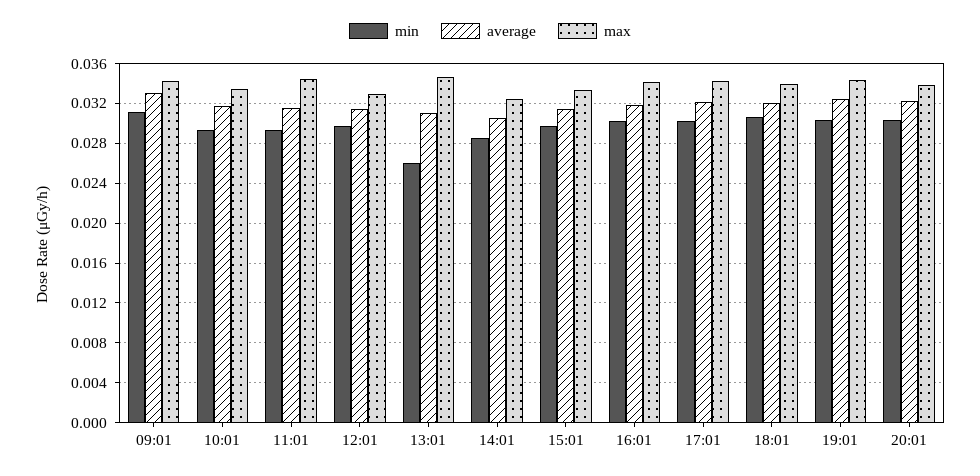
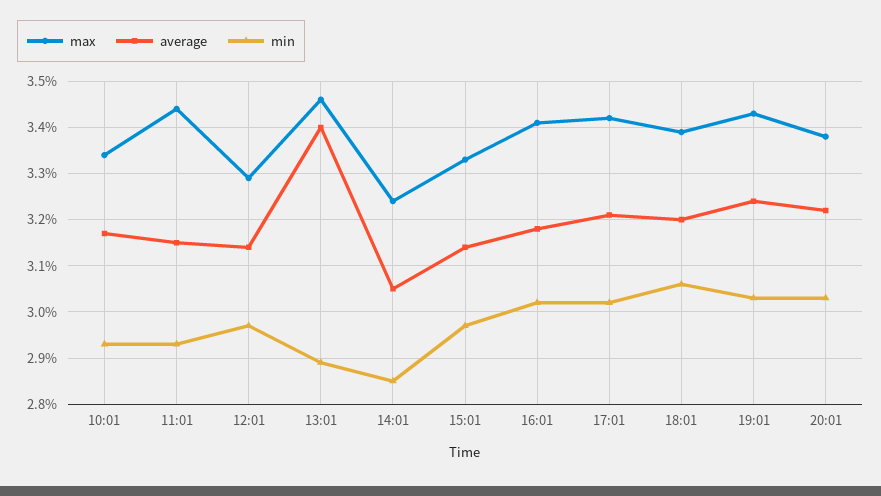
  {
    "min": {
-     "09:01": 0.031,
      "10:01": 0.0295,
      "11:01": 0.0295,
      "12:01": 0.0295,
-     "13:01": 0.026,
+     "13:01": 0.029,
      "14:01": 0.0285,
      "15:01": 0.0295,
      "16:01": 0.03,
      "17:01": 0.03,
      "18:01": 0.0305,
      "19:01": 0.0305,
      "20:01": 0.0305
    },
    "average": {
-     "09:01": 0.033,
      "10:01": 0.0315,
      "11:01": 0.0315,
      "12:01": 0.0315,
-     "13:01": 0.031,
+     "13:01": 0.034,
      "14:01": 0.0305,
      "15:01": 0.0315,
      "16:01": 0.032,
      "17:01": 0.032,
      "18:01": 0.032,
      "19:01": 0.0325,
      "20:01": 0.032
    },
    "max": {
-     "09:01": 0.034,
      "10:01": 0.0335,
      "11:01": 0.0345,
      "12:01": 0.033,
      "13:01": 0.0345,
      "14:01": 0.0325,
      "15:01": 0.0335,
      "16:01": 0.034,
      "17:01": 0.034,
      "18:01": 0.034,
      "19:01": 0.0345,
      "20:01": 0.034
    }
  }

